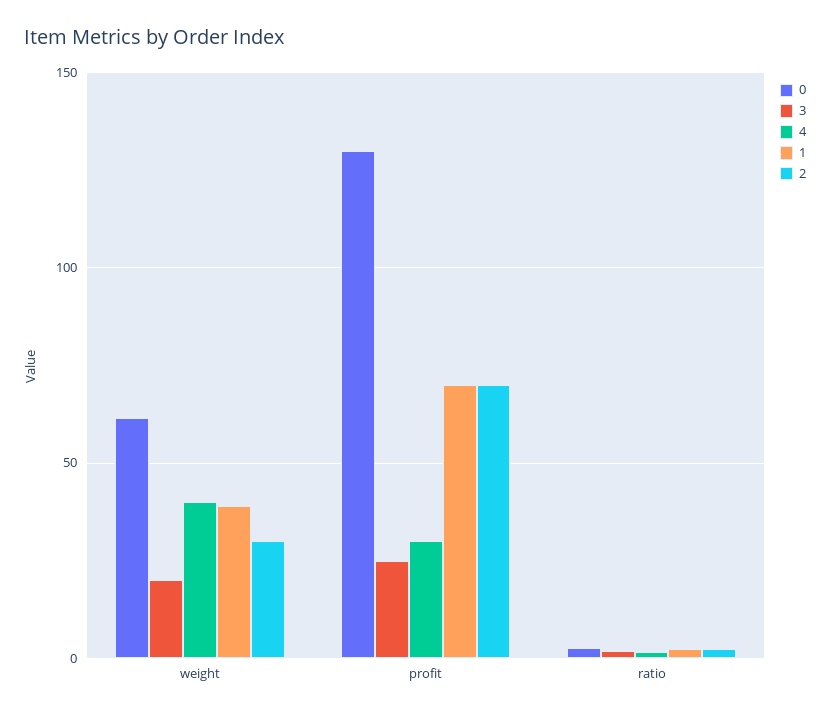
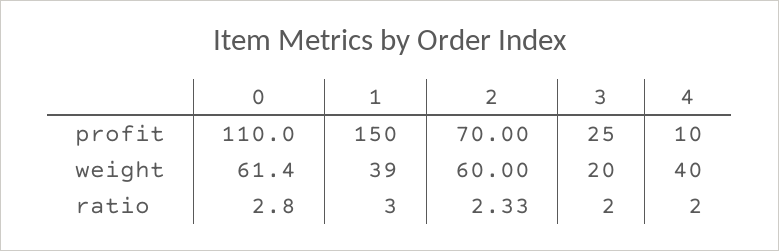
  {
    "0": {
      "weight": 61.4,
-     "profit": 130,
+     "profit": 110,
      "ratio": 2.8
    },
    "3": {
      "weight": 20,
      "profit": 25,
      "ratio": 2
    },
    "4": {
      "weight": 40,
-     "profit": 30,
+     "profit": 10,
      "ratio": 2
    },
    "1": {
      "weight": 39,
-     "profit": 70,
+     "profit": 150,
      "ratio": 3
    },
    "2": {
-     "weight": 30,
+     "weight": 60,
      "profit": 70,
      "ratio": 2.33
    }
  }

